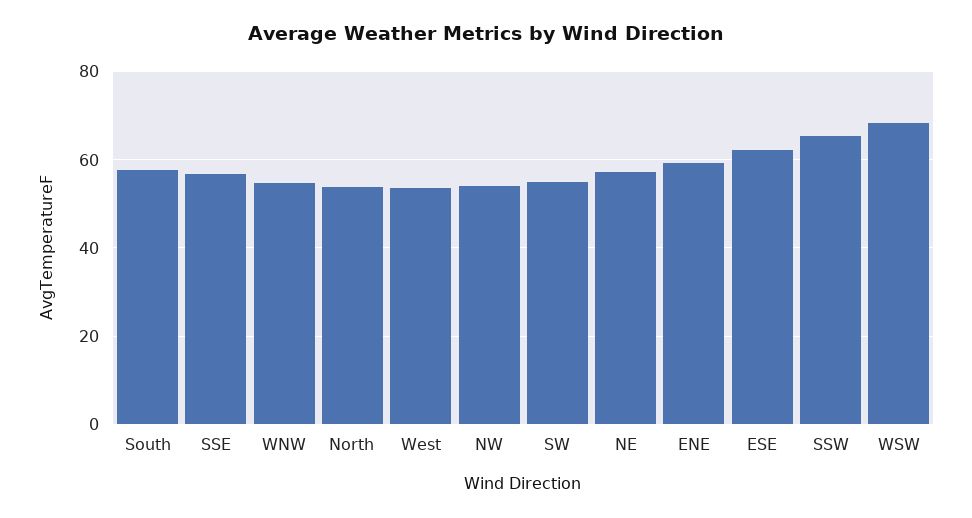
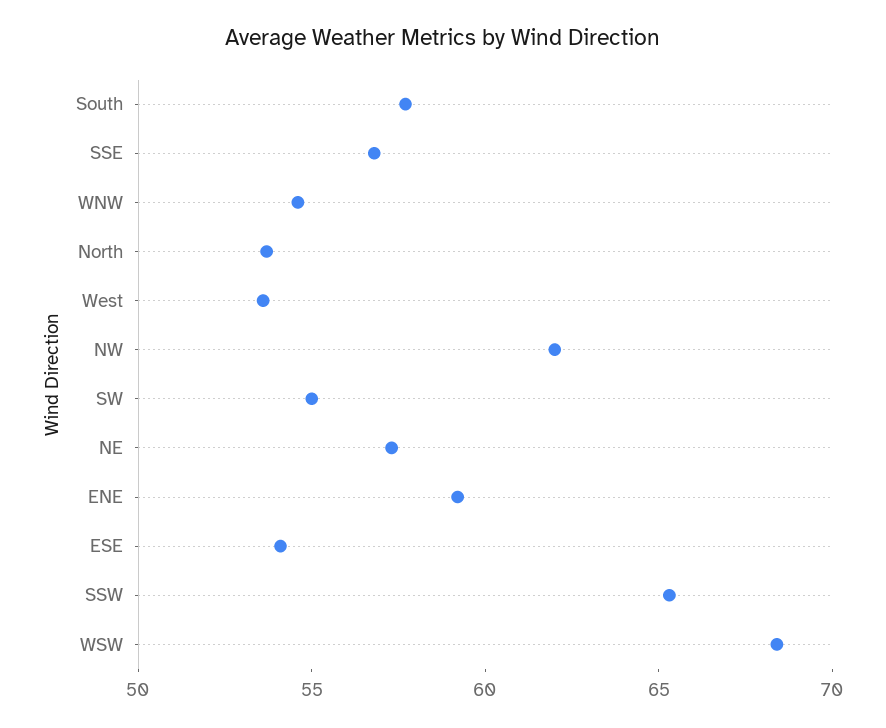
  {
    "South": 58,
    "SSE": 57,
    "WNW": 55,
    "North": 54,
    "West": 54,
-   "NW": 54,
+   "NW": 62,
    "SW": 55,
    "NE": 57,
    "ENE": 59,
-   "ESE": 62,
+   "ESE": 54,
    "SSW": 65,
    "WSW": 68
  }

